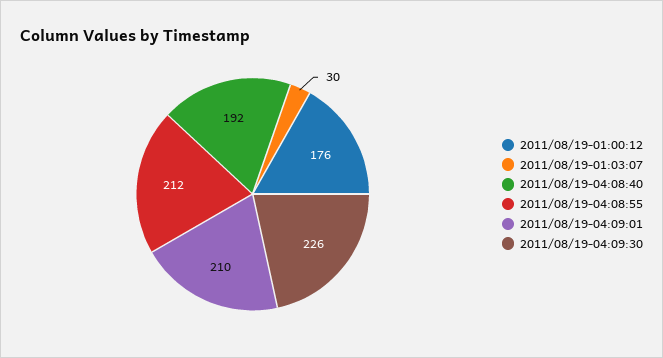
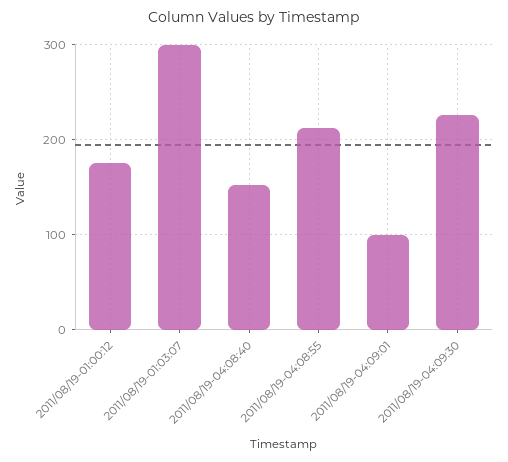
  {
    "2011/08/19-01:00:12": 176,
-   "2011/08/19-01:03:07": 30,
+   "2011/08/19-01:03:07": 300,
-   "2011/08/19-04:08:40": 192,
+   "2011/08/19-04:08:40": 150,
    "2011/08/19-04:08:55": 212,
-   "2011/08/19-04:09:01": 210,
+   "2011/08/19-04:09:01": 100,
    "2011/08/19-04:09:30": 226
  }

